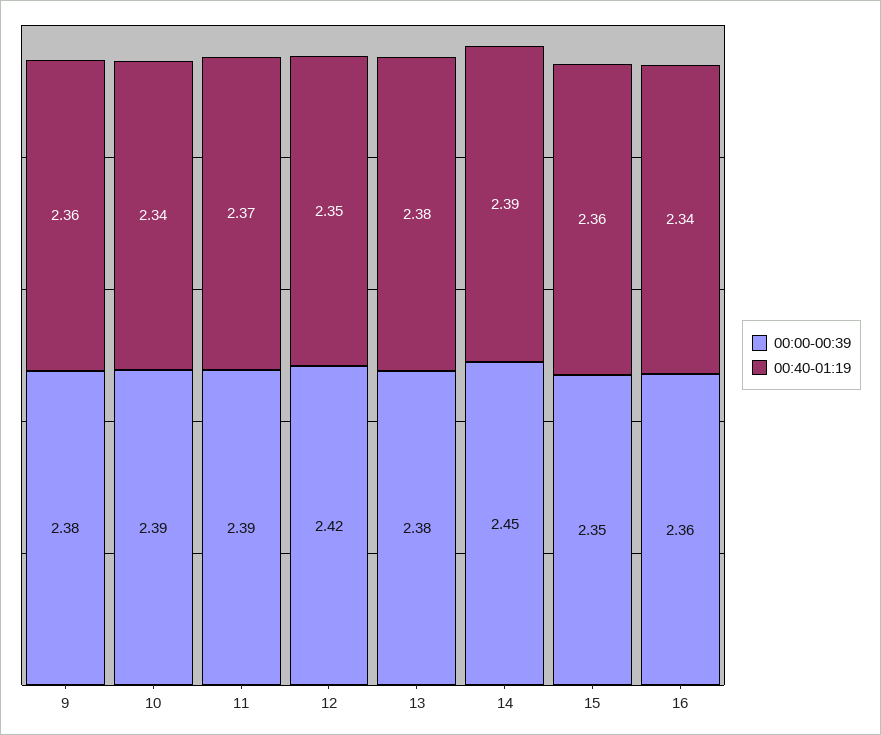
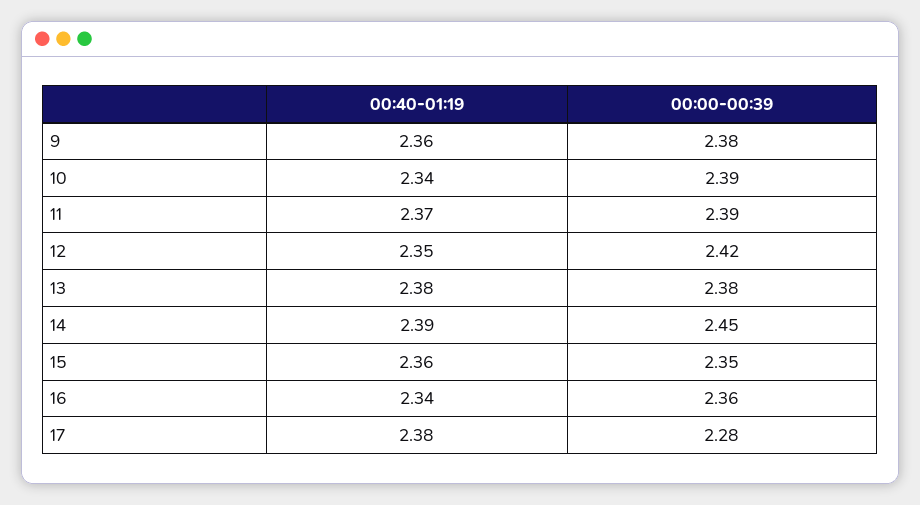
  {
    "00:00-00:39": {
      "9": 2.38,
      "10": 2.39,
      "11": 2.39,
      "12": 2.42,
      "13": 2.38,
      "14": 2.45,
      "15": 2.35,
-     "16": 2.36
+     "16": 2.36,
+     "17": 2.28
    },
    "00:40-01:19": {
      "9": 2.36,
      "10": 2.34,
      "11": 2.37,
      "12": 2.35,
      "13": 2.38,
      "14": 2.39,
      "15": 2.36,
-     "16": 2.34
+     "16": 2.34,
+     "17": 2.38
    }
  }

